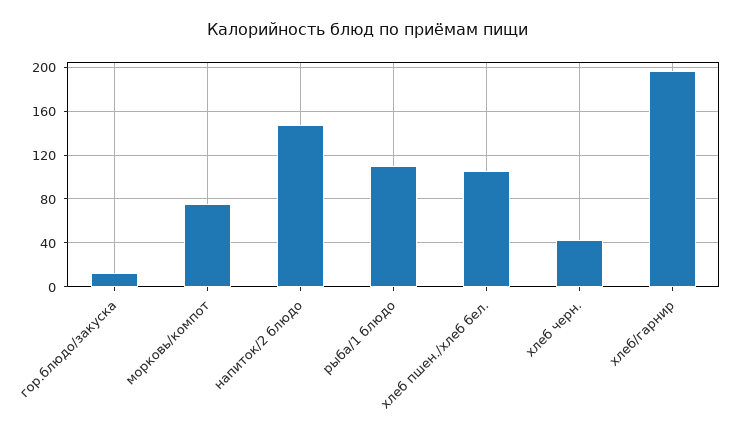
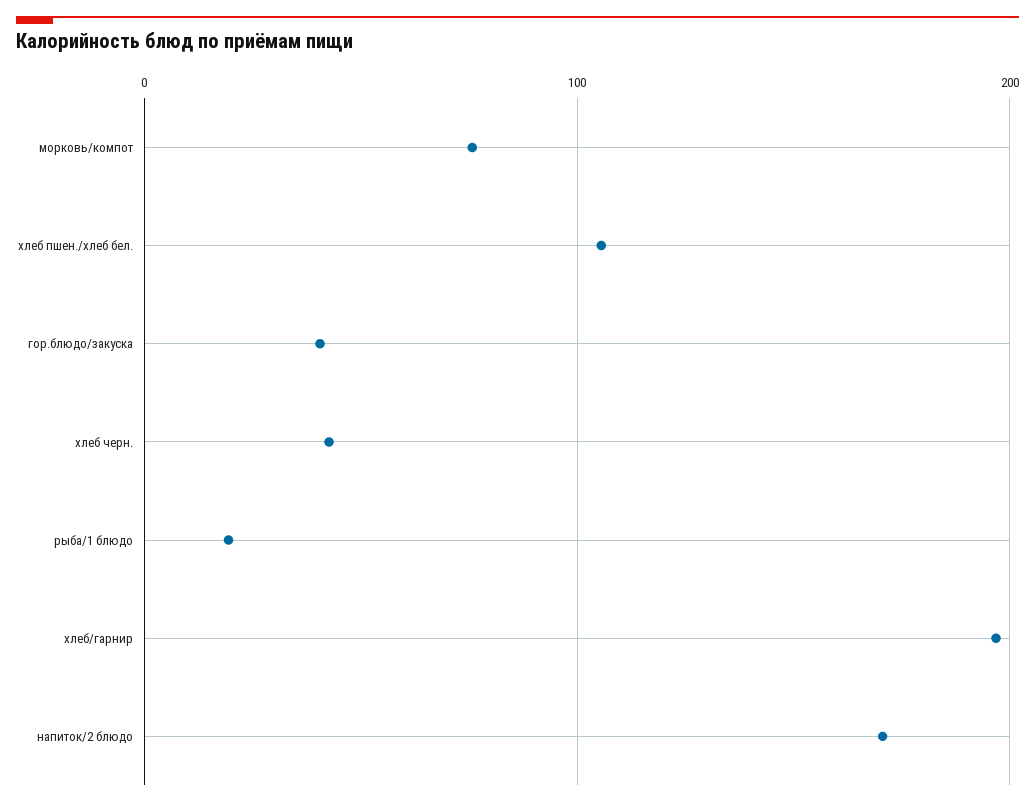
  {
-   "гор.блюдо/закуска": 10,
+   "гор.блюдо/закуска": 40,
    "морковь/компот": 80,
-   "напиток/2 блюдо": 150,
+   "напиток/2 блюдо": 170,
-   "рыба/1 блюдо": 110,
+   "рыба/1 блюдо": 20,
    "хлеб пшен./хлеб бел.": 110,
    "хлеб черн.": 40,
    "хлеб/гарнир": 200
  }

